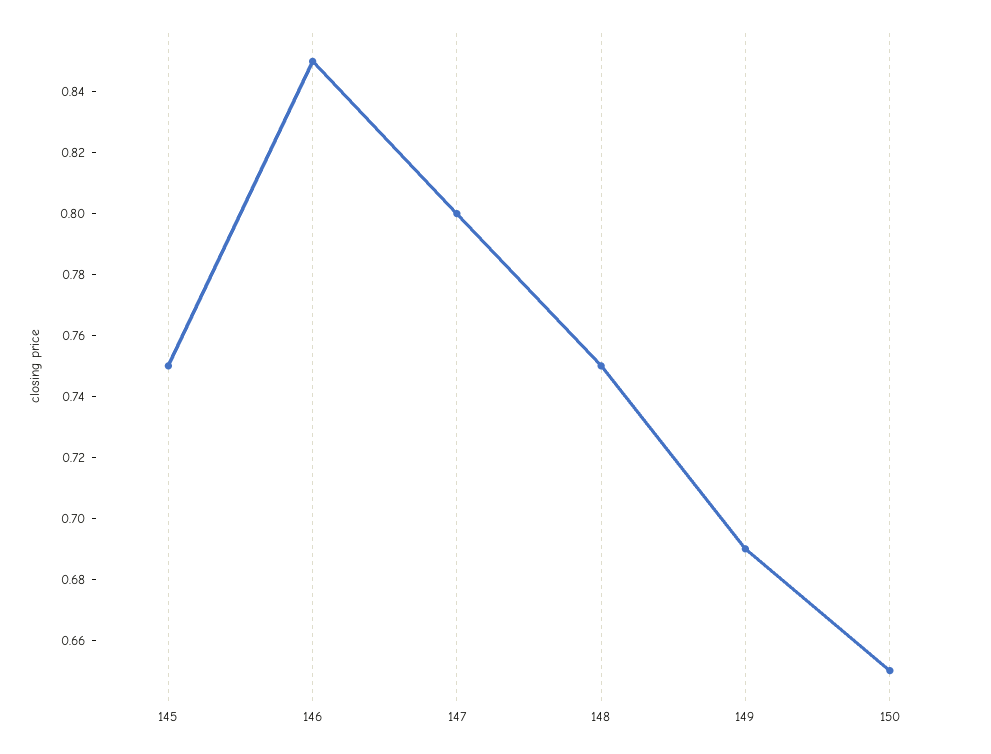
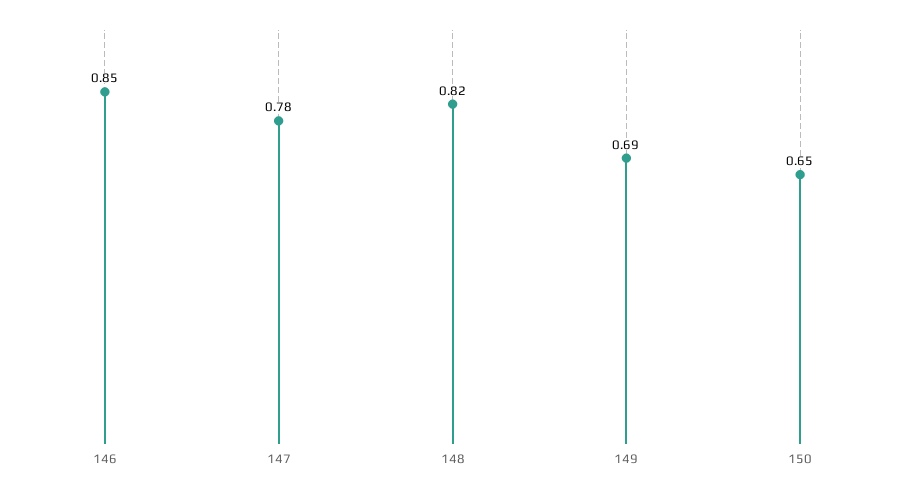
  {
-   "145": 0.75,
    "146": 0.85,
-   "147": 0.8,
+   "147": 0.78,
-   "148": 0.75,
+   "148": 0.82,
    "149": 0.69,
    "150": 0.65
  }

